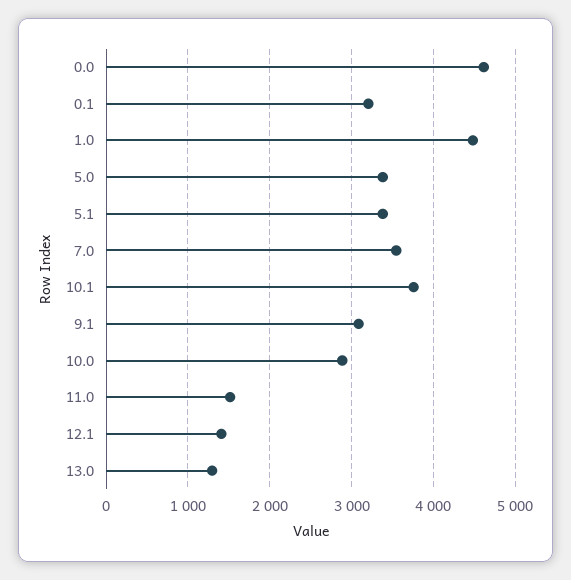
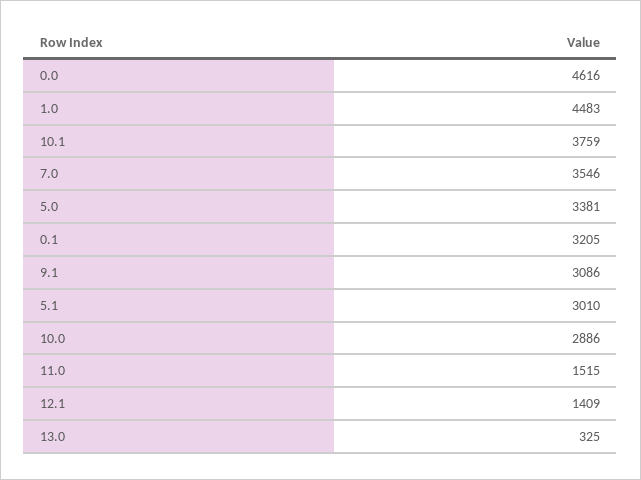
  {
    "0.0": 4616,
    "0.1": 3205,
    "1.0": 4483,
    "5.0": 3381,
-   "5.1": 3400,
+   "5.1": 3010,
    "7.0": 3546,
    "10.1": 3759,
    "9.1": 3086,
    "10.0": 2886,
    "11.0": 1515,
    "12.1": 1409,
-   "13.0": 1300
+   "13.0": 325
  }

